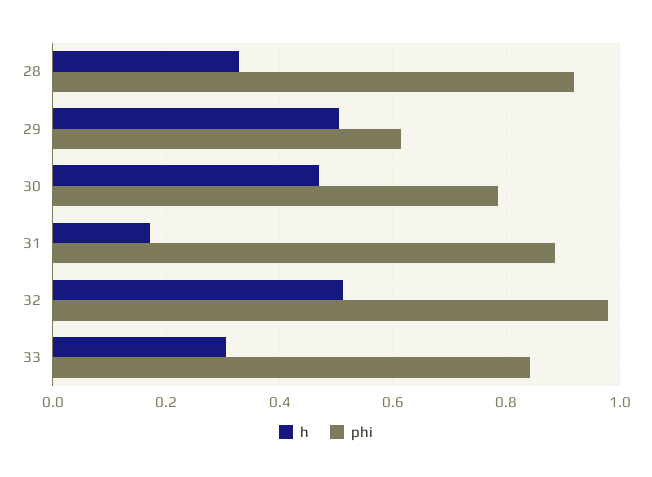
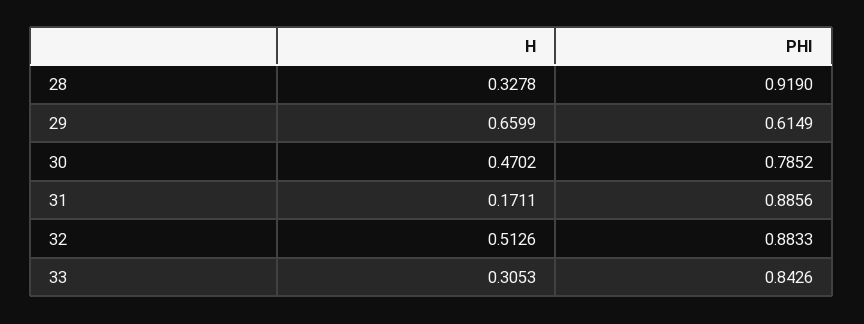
  {
    "h": {
      "28": 0.3278,
-     "29": 0.5,
+     "29": 0.6599,
      "30": 0.4702,
      "31": 0.1711,
      "32": 0.5126,
      "33": 0.3053
    },
    "phi": {
      "28": 0.919,
      "29": 0.6149,
      "30": 0.7852,
      "31": 0.8856,
-     "32": 0.98,
+     "32": 0.8833,
      "33": 0.8426
    }
  }

